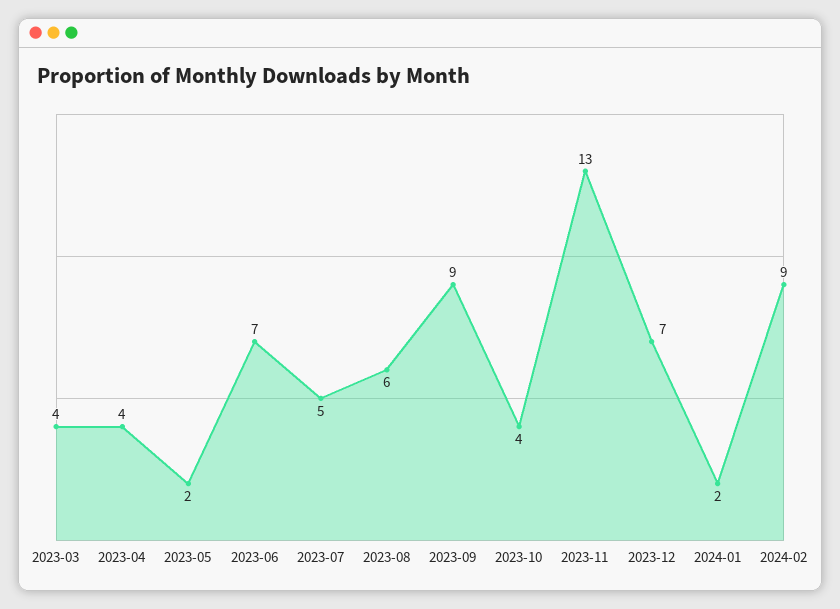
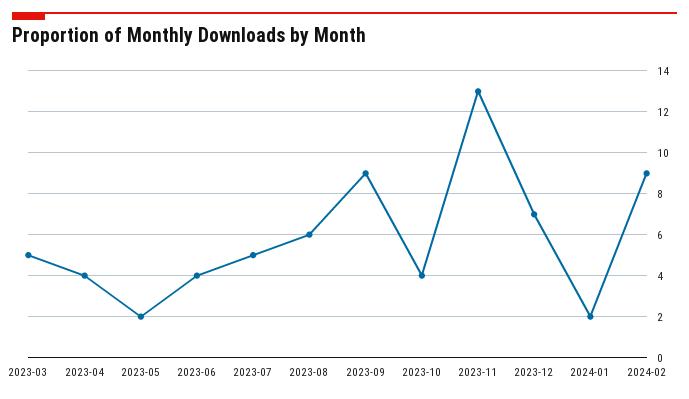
  {
-   "2023-03": 4,
+   "2023-03": 5,
    "2023-04": 4,
    "2023-05": 2,
-   "2023-06": 7,
+   "2023-06": 4,
    "2023-07": 5,
    "2023-08": 6,
    "2023-09": 9,
    "2023-10": 4,
    "2023-11": 13,
    "2023-12": 7,
    "2024-01": 2,
    "2024-02": 9
  }

